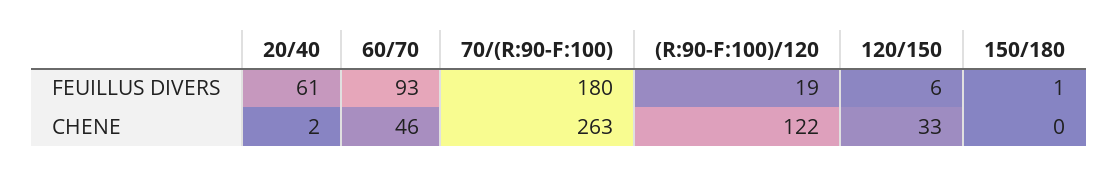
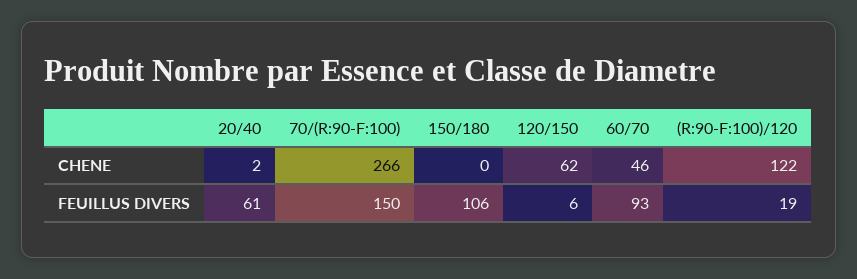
  {
    "20/40": {
      "FEUILLUS DIVERS": 61,
      "CHENE": 2
    },
    "60/70": {
      "FEUILLUS DIVERS": 93,
      "CHENE": 46
    },
    "70/(R:90-F:100)": {
-     "FEUILLUS DIVERS": 180,
+     "FEUILLUS DIVERS": 150,
-     "CHENE": 263
+     "CHENE": 266
    },
    "(R:90-F:100)/120": {
      "FEUILLUS DIVERS": 19,
      "CHENE": 122
    },
    "120/150": {
      "FEUILLUS DIVERS": 6,
-     "CHENE": 33
+     "CHENE": 62
    },
    "150/180": {
-     "FEUILLUS DIVERS": 1,
+     "FEUILLUS DIVERS": 106,
      "CHENE": 0
    }
  }

